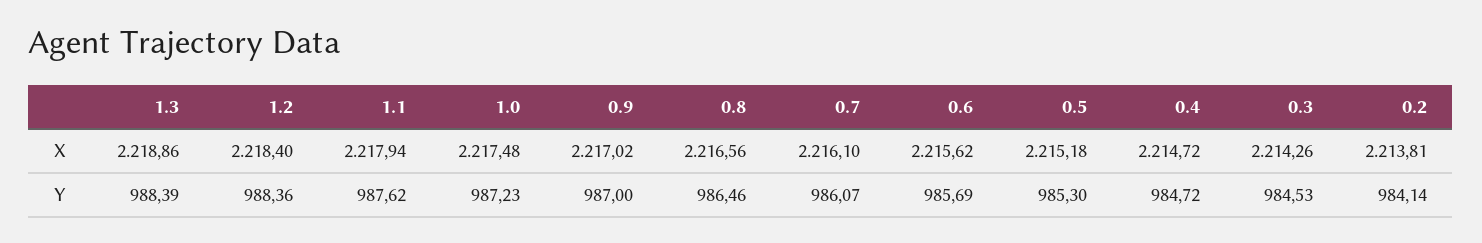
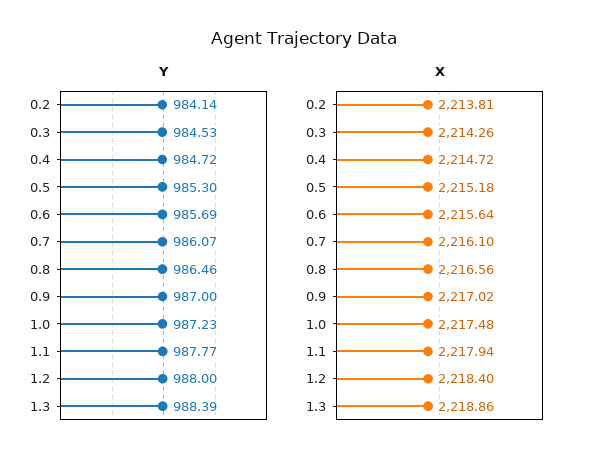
  {
    "X": {
      "1.3": 2218.86,
      "1.2": 2218.4,
      "1.1": 2217.94,
      "1.0": 2217.48,
      "0.9": 2217.02,
      "0.8": 2216.56,
      "0.7": 2216.1,
-     "0.6": 2215.62,
+     "0.6": 2215.64,
      "0.5": 2215.18,
      "0.4": 2214.72,
      "0.3": 2214.26,
      "0.2": 2213.81
    },
    "Y": {
      "1.3": 988.39,
-     "1.2": 988.36,
+     "1.2": 988,
-     "1.1": 987.62,
+     "1.1": 987.77,
      "1.0": 987.23,
      "0.9": 987,
      "0.8": 986.46,
      "0.7": 986.07,
      "0.6": 985.69,
      "0.5": 985.3,
      "0.4": 984.72,
      "0.3": 984.53,
      "0.2": 984.14
    }
  }

